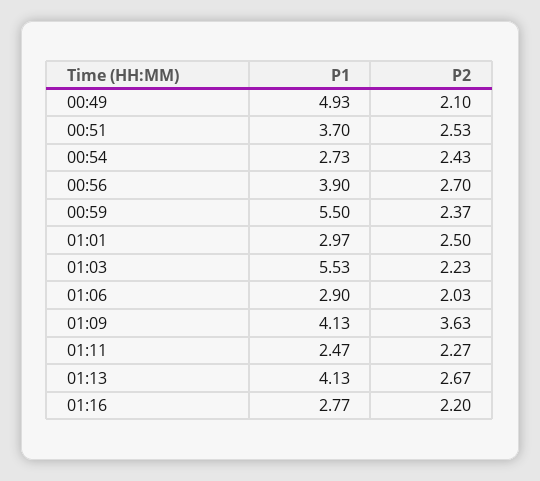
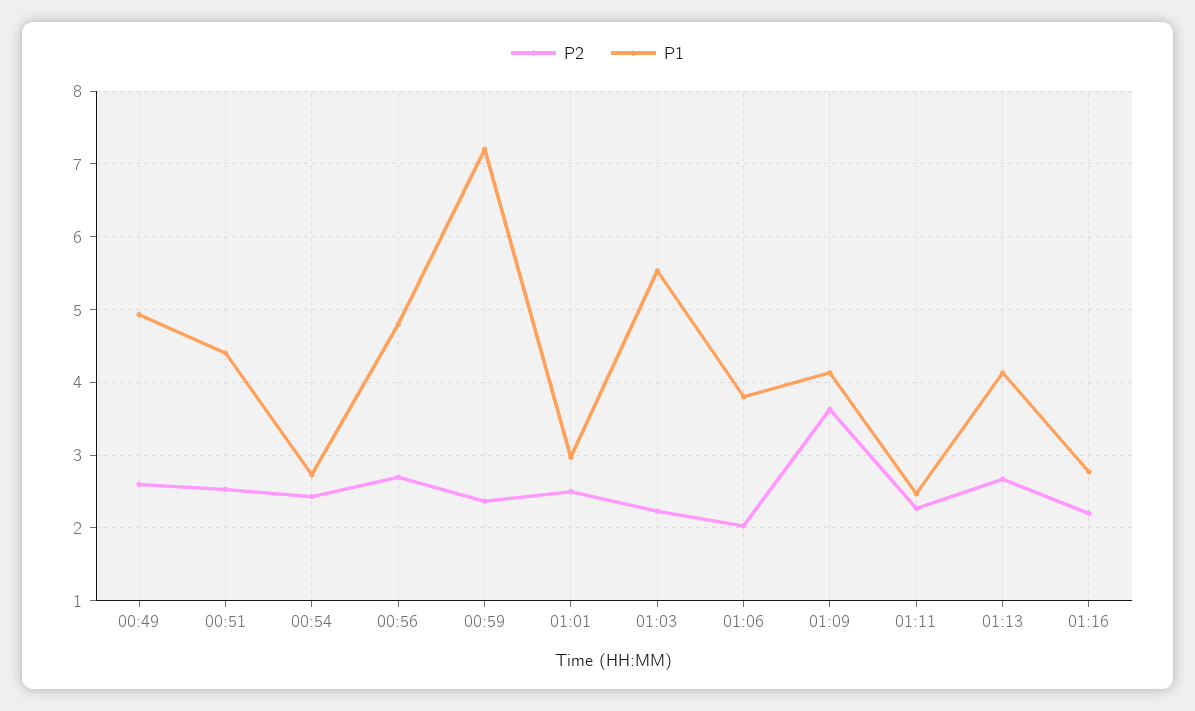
  {
    "P1": {
      "00:49": 4.93,
-     "00:51": 3.7,
+     "00:51": 4.4,
      "00:54": 2.73,
-     "00:56": 3.9,
+     "00:56": 4.8,
-     "00:59": 5.5,
+     "00:59": 7.2,
      "01:01": 2.97,
      "01:03": 5.53,
-     "01:06": 2.9,
+     "01:06": 3.8,
      "01:09": 4.13,
      "01:11": 2.47,
      "01:13": 4.13,
      "01:16": 2.77
    },
    "P2": {
-     "00:49": 2.1,
+     "00:49": 2.6,
      "00:51": 2.53,
      "00:54": 2.43,
      "00:56": 2.7,
      "00:59": 2.37,
      "01:01": 2.5,
      "01:03": 2.23,
      "01:06": 2.03,
      "01:09": 3.63,
      "01:11": 2.27,
      "01:13": 2.67,
      "01:16": 2.2
    }
  }

